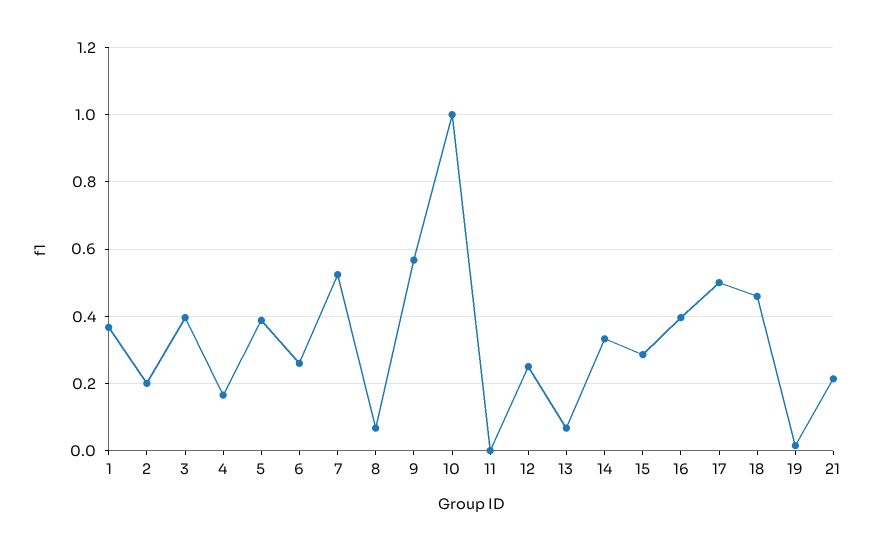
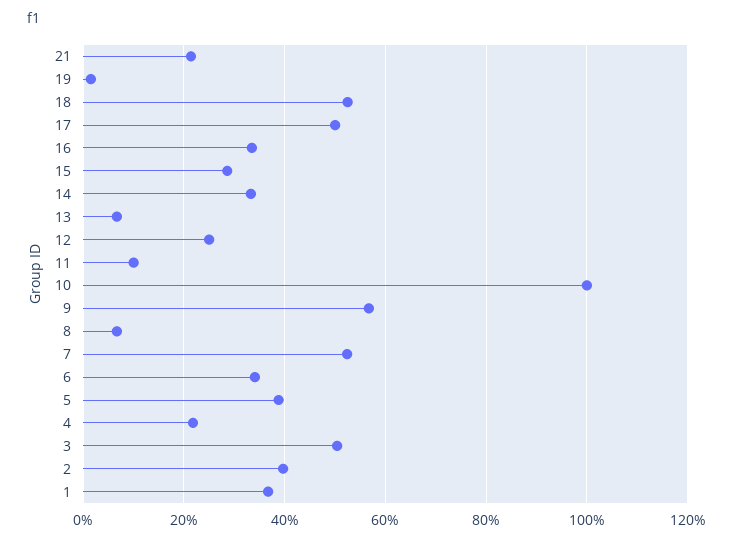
  {
    "1": 0.36,
-   "2": 0.2,
+   "2": 0.4,
-   "3": 0.4,
+   "3": 0.5,
-   "4": 0.16,
+   "4": 0.22,
    "5": 0.38,
-   "6": 0.26,
+   "6": 0.34,
    "7": 0.52,
    "8": 0.06,
    "9": 0.56,
    "10": 1,
-   "11": 0,
+   "11": 0.1,
    "12": 0.26,
    "13": 0.06,
    "14": 0.34,
    "15": 0.28,
-   "16": 0.4,
+   "16": 0.34,
    "17": 0.5,
-   "18": 0.46,
+   "18": 0.52,
    "19": 0.02,
    "21": 0.22
  }

